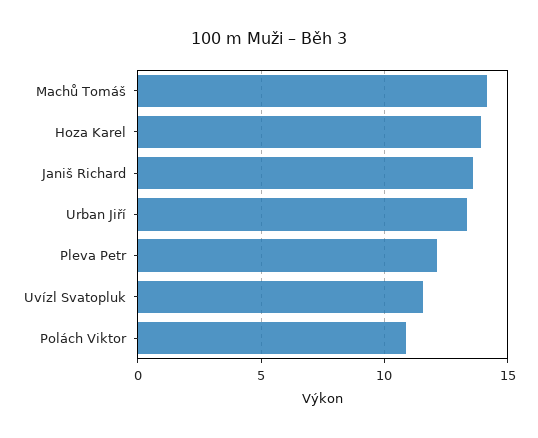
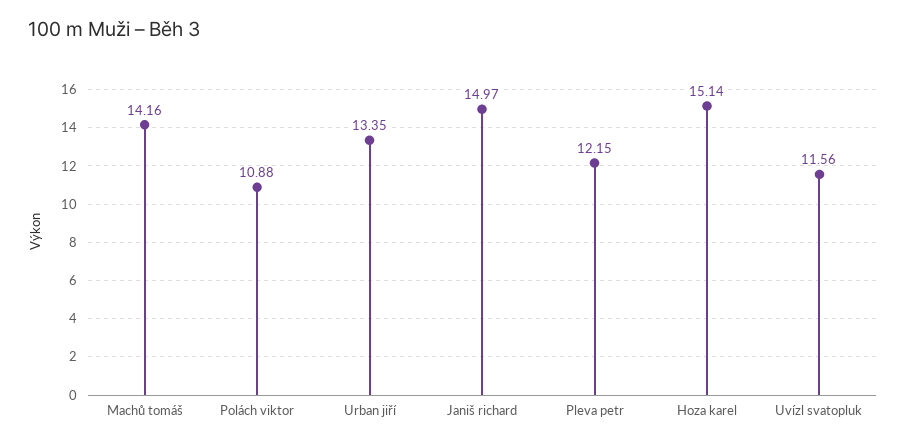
  {
    "Machů Tomáš": 14.16,
-   "Hoza Karel": 14,
+   "Hoza Karel": 15.14,
-   "Janiš Richard": 13.5,
+   "Janiš Richard": 14.97,
    "Urban Jiří": 13.35,
    "Pleva Petr": 12.15,
    "Uvízl Svatopluk": 11.56,
    "Polách Viktor": 10.88
  }

